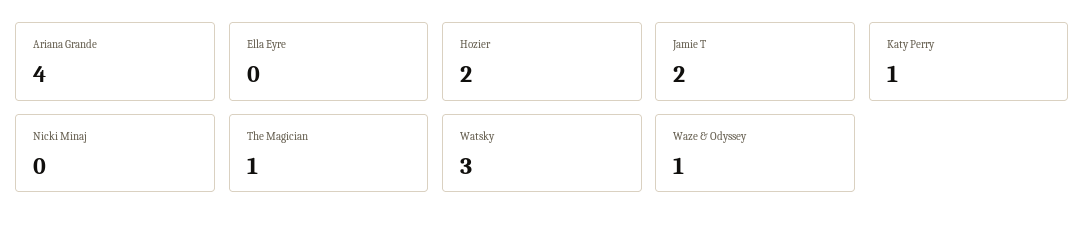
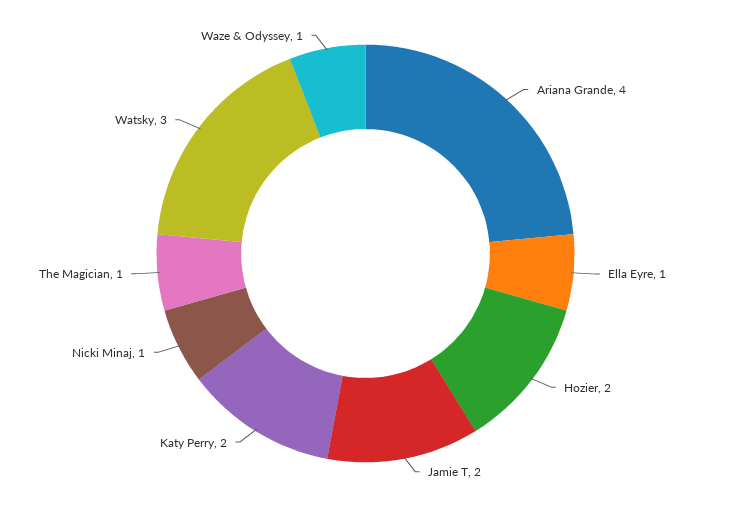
  {
    "Ariana Grande": 4,
-   "Ella Eyre": 0,
+   "Ella Eyre": 1,
    "Hozier": 2,
    "Jamie T": 2,
-   "Katy Perry": 1,
+   "Katy Perry": 2,
-   "Nicki Minaj": 0,
+   "Nicki Minaj": 1,
    "The Magician": 1,
    "Watsky": 3,
    "Waze & Odyssey": 1
  }

